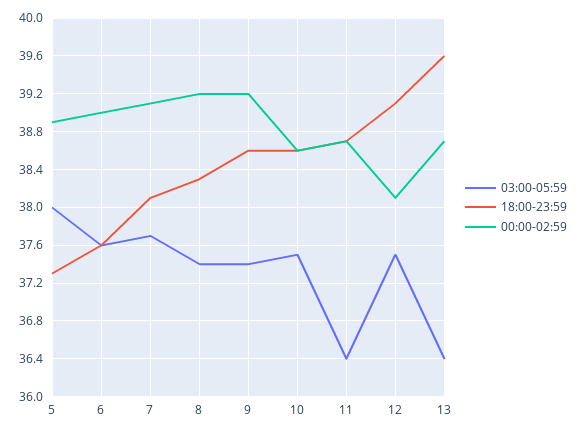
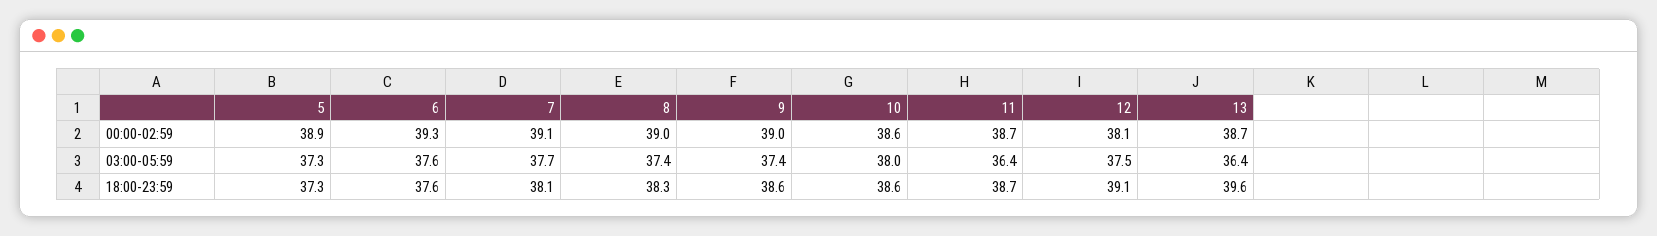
  {
    "03:00-05:59": {
-     "5": 38,
+     "5": 37.3,
      "6": 37.6,
      "7": 37.7,
      "8": 37.4,
      "9": 37.4,
-     "10": 37.5,
+     "10": 38,
      "11": 36.4,
      "12": 37.5,
      "13": 36.4
    },
    "18:00-23:59": {
      "5": 37.3,
      "6": 37.6,
      "7": 38.1,
      "8": 38.3,
      "9": 38.6,
      "10": 38.6,
      "11": 38.7,
      "12": 39.1,
      "13": 39.6
    },
    "00:00-02:59": {
      "5": 38.9,
-     "6": 39,
+     "6": 39.3,
      "7": 39.1,
-     "8": 39.2,
+     "8": 39,
-     "9": 39.2,
+     "9": 39,
      "10": 38.6,
      "11": 38.7,
      "12": 38.1,
      "13": 38.7
    }
  }

